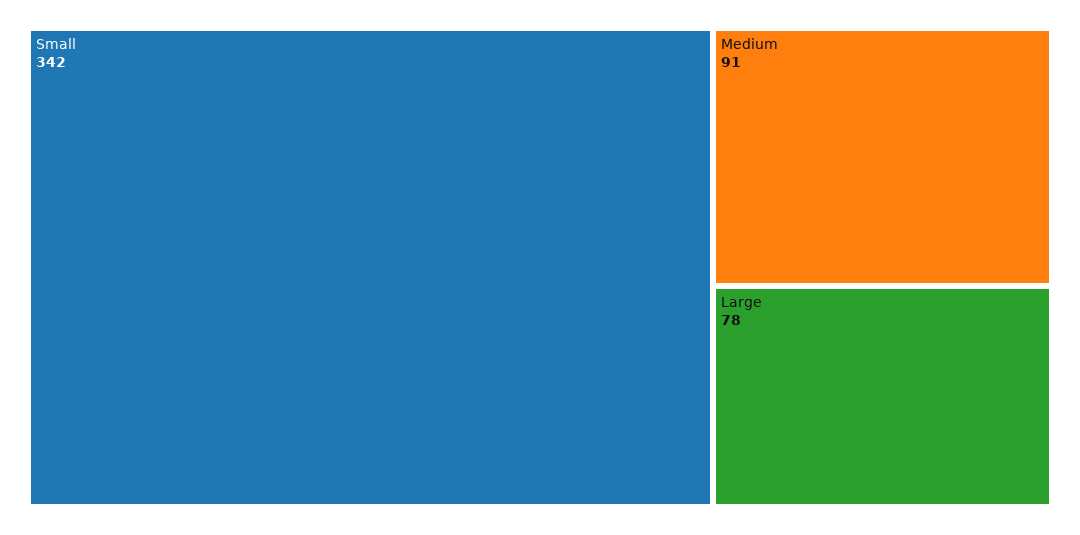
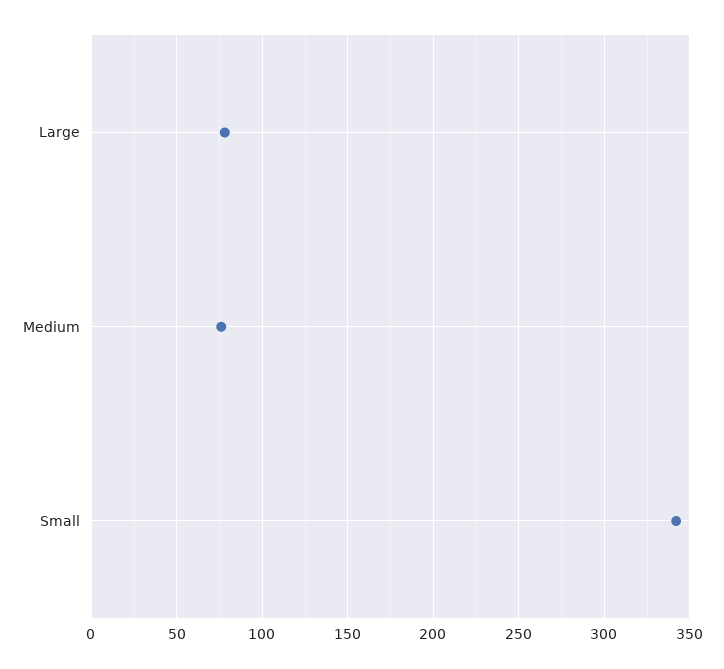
  {
    "Small": 342,
-   "Medium": 91,
+   "Medium": 75,
    "Large": 78
  }

